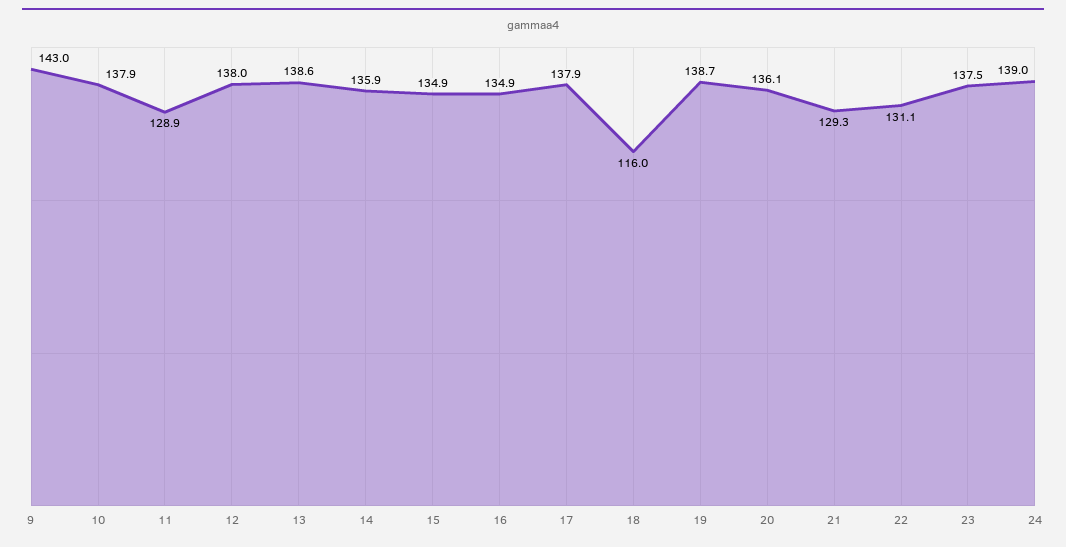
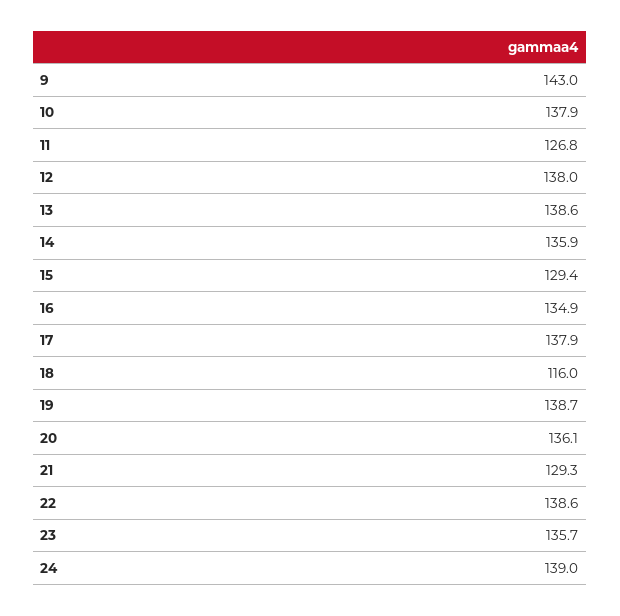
  {
    "9": 143,
    "10": 137.9,
-   "11": 128.9,
+   "11": 126.8,
    "12": 138,
    "13": 138.6,
    "14": 135.9,
-   "15": 134.9,
+   "15": 129.4,
    "16": 134.9,
    "17": 137.9,
    "18": 116,
    "19": 138.7,
    "20": 136.1,
    "21": 129.3,
-   "22": 131.1,
+   "22": 138.6,
-   "23": 137.5,
+   "23": 135.7,
    "24": 139
  }

